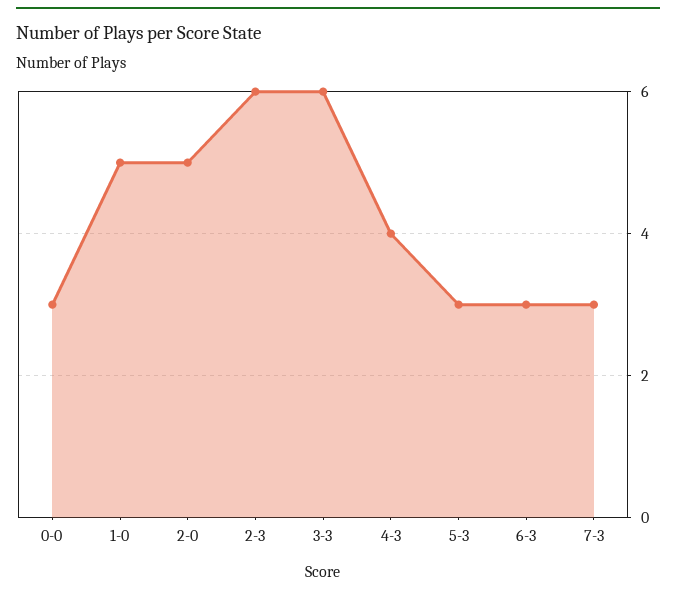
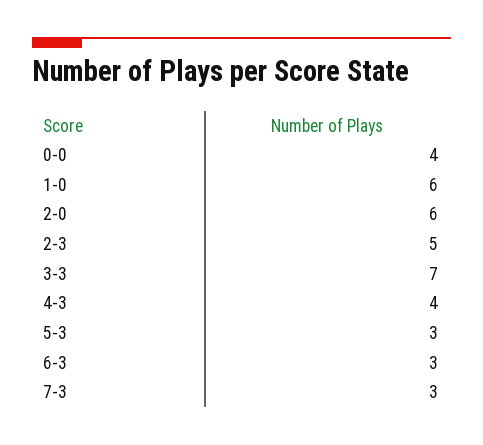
  {
-   "0-0": 3,
+   "0-0": 4,
-   "1-0": 5,
+   "1-0": 6,
-   "2-0": 5,
+   "2-0": 6,
-   "2-3": 6,
+   "2-3": 5,
-   "3-3": 6,
+   "3-3": 7,
    "4-3": 4,
    "5-3": 3,
    "6-3": 3,
    "7-3": 3
  }

